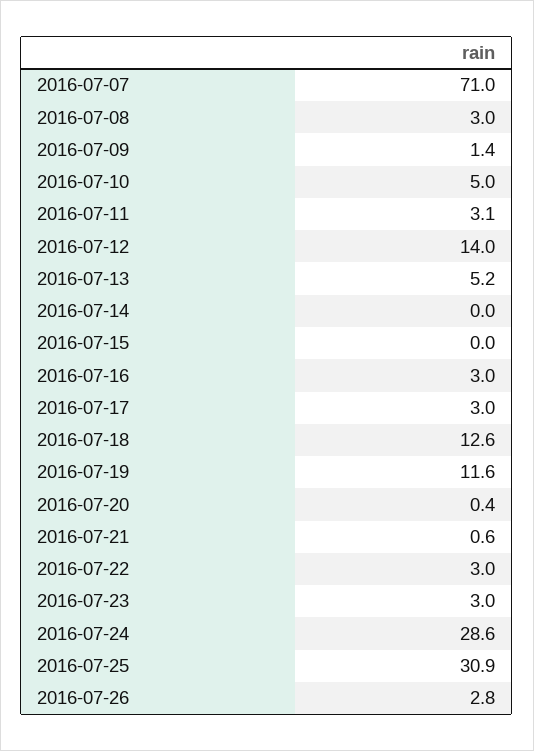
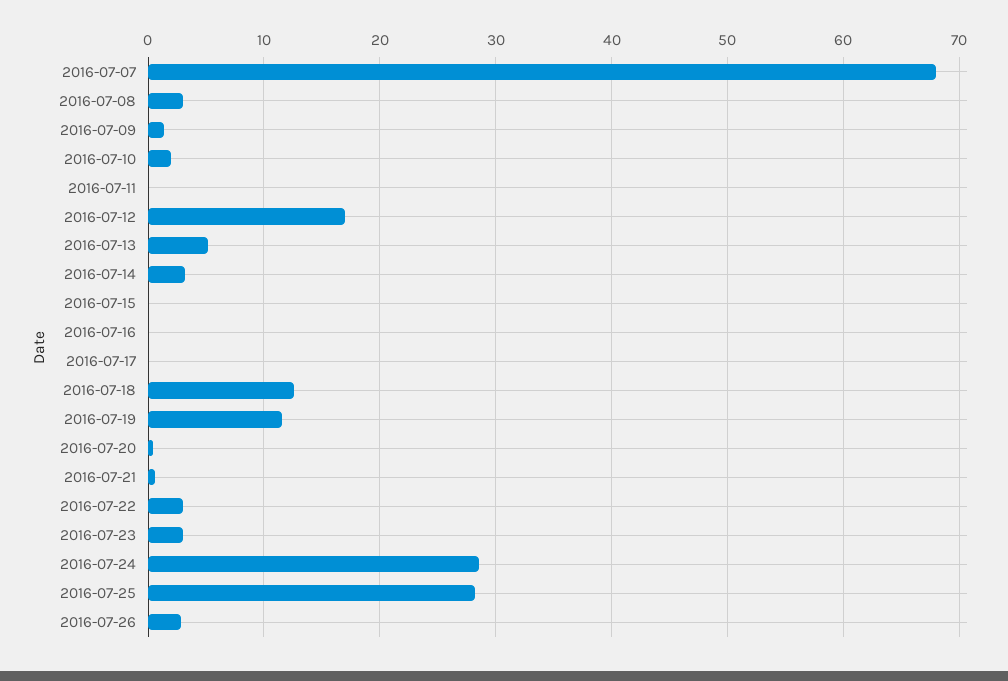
  {
-   "2016-07-07": 71,
+   "2016-07-07": 68,
    "2016-07-08": 3,
    "2016-07-09": 1.4,
-   "2016-07-10": 5,
+   "2016-07-10": 2,
-   "2016-07-11": 3.1,
+   "2016-07-11": 0,
-   "2016-07-12": 14,
+   "2016-07-12": 17,
    "2016-07-13": 5.2,
-   "2016-07-14": 0,
+   "2016-07-14": 3,
    "2016-07-15": 0,
-   "2016-07-16": 3,
+   "2016-07-16": 0,
-   "2016-07-17": 3,
+   "2016-07-17": 0,
    "2016-07-18": 12.6,
    "2016-07-19": 11.6,
    "2016-07-20": 0.4,
    "2016-07-21": 0.6,
    "2016-07-22": 3,
    "2016-07-23": 3,
    "2016-07-24": 28.6,
-   "2016-07-25": 30.9,
+   "2016-07-25": 28,
    "2016-07-26": 2.8
  }

